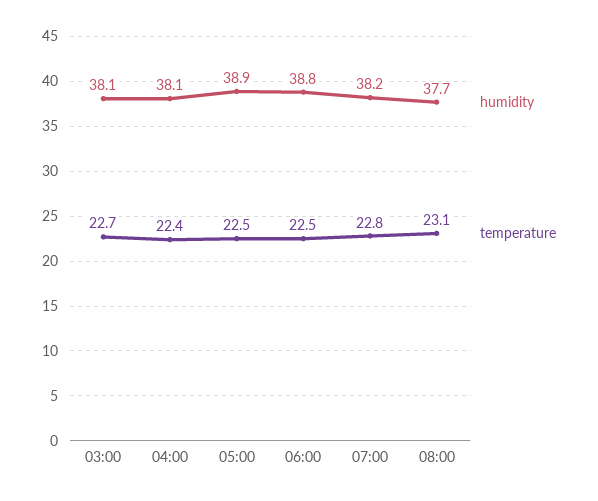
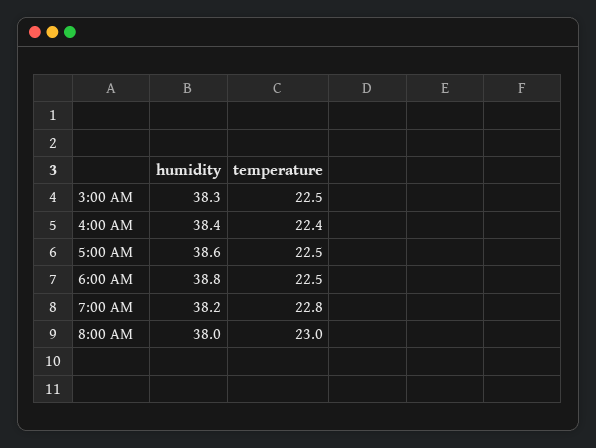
  {
    "humidity": {
-     "03:00": 38.1,
+     "03:00": 38.3,
-     "04:00": 38.1,
+     "04:00": 38.4,
-     "05:00": 38.9,
+     "05:00": 38.6,
      "06:00": 38.8,
      "07:00": 38.2,
-     "08:00": 37.7
+     "08:00": 38
    },
    "temperature": {
-     "03:00": 22.7,
+     "03:00": 22.5,
      "04:00": 22.4,
      "05:00": 22.5,
      "06:00": 22.5,
      "07:00": 22.8,
-     "08:00": 23.1
+     "08:00": 23
    }
  }

